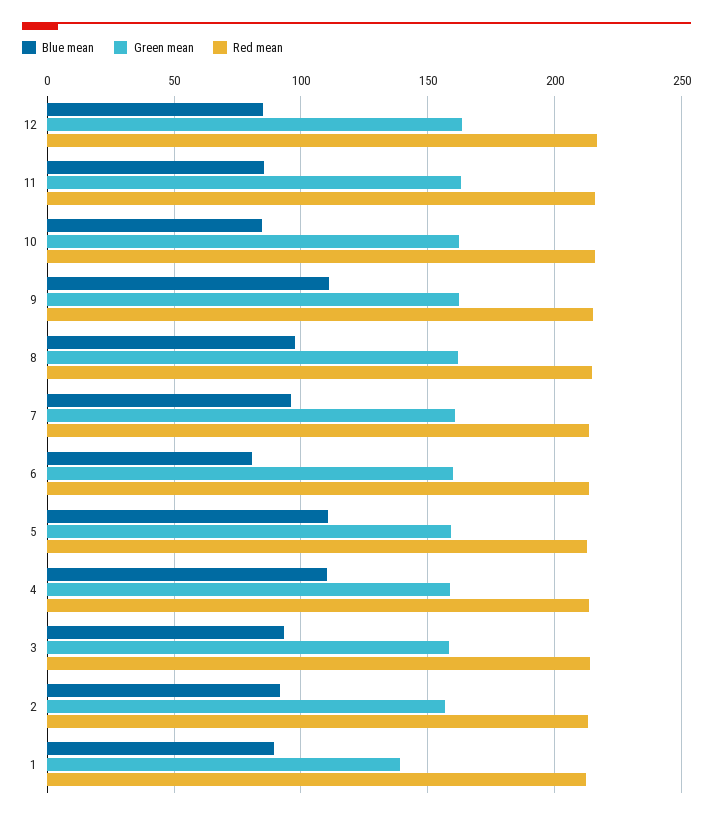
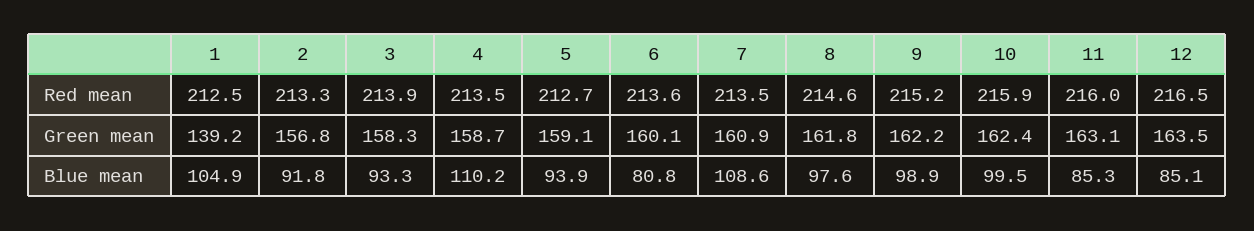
  {
    "Blue mean": {
      "12": 85.1,
      "11": 85.3,
-     "10": 85,
+     "10": 99.5,
-     "9": 110,
+     "9": 98.9,
      "8": 97.6,
-     "7": 95,
+     "7": 108.6,
      "6": 80.8,
-     "5": 110,
+     "5": 93.9,
      "4": 110.2,
      "3": 93.3,
      "2": 91.8,
-     "1": 90
+     "1": 104.9
    },
    "Green mean": {
      "12": 163.5,
      "11": 163.1,
      "10": 162.4,
      "9": 162.2,
      "8": 161.8,
      "7": 160.9,
      "6": 160.1,
      "5": 159.1,
      "4": 158.7,
      "3": 158.3,
      "2": 156.8,
      "1": 139.2
    },
    "Red mean": {
      "12": 216.5,
      "11": 216,
      "10": 215.9,
      "9": 215.2,
      "8": 214.6,
      "7": 213.5,
      "6": 213.6,
      "5": 212.7,
      "4": 213.5,
      "3": 213.9,
      "2": 213.3,
      "1": 212.5
    }
  }

